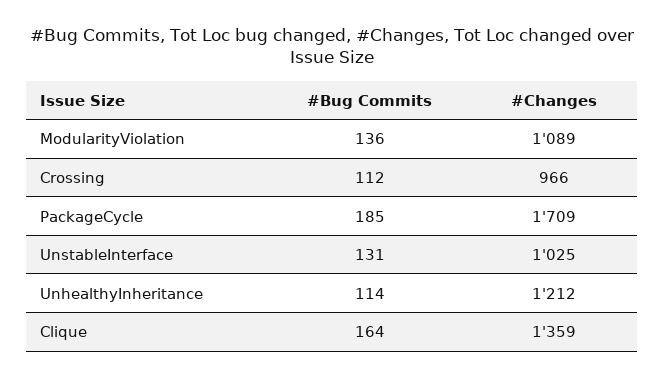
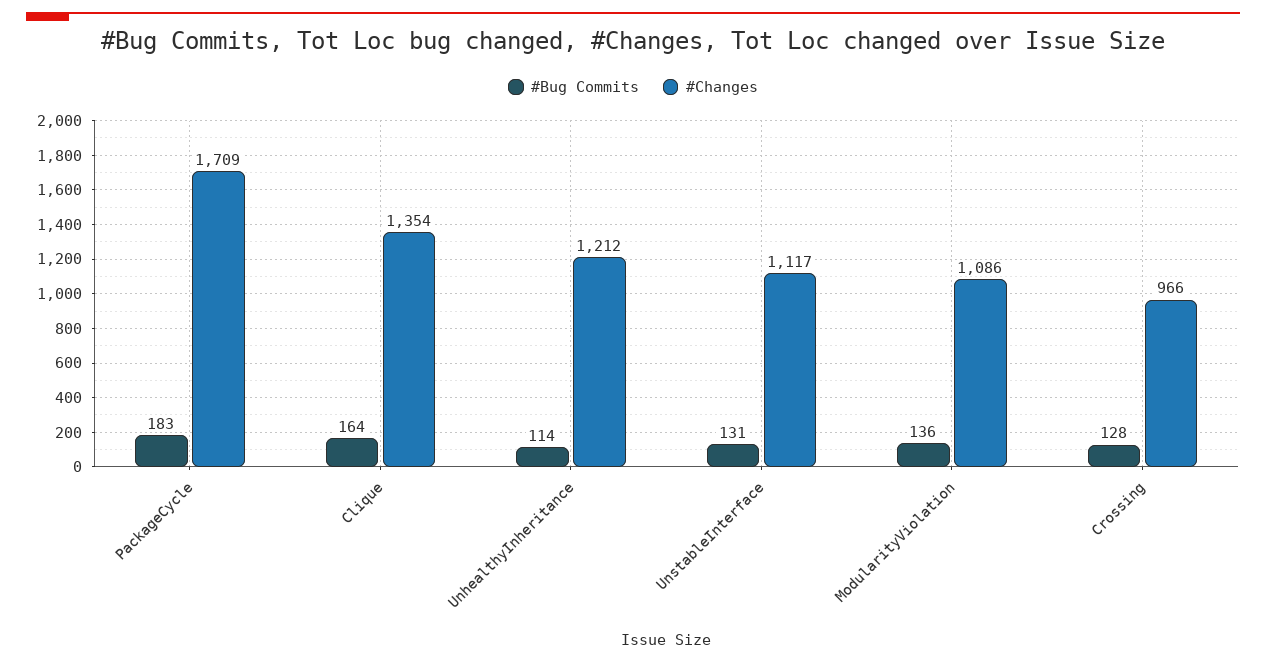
  {
    "#Bug Commits": {
      "ModularityViolation": 136,
-     "Crossing": 112,
+     "Crossing": 128,
-     "PackageCycle": 185,
+     "PackageCycle": 183,
      "UnstableInterface": 131,
      "UnhealthyInheritance": 114,
      "Clique": 164
    },
    "#Changes": {
-     "ModularityViolation": 1089,
+     "ModularityViolation": 1086,
      "Crossing": 966,
      "PackageCycle": 1709,
-     "UnstableInterface": 1025,
+     "UnstableInterface": 1117,
      "UnhealthyInheritance": 1212,
-     "Clique": 1359
+     "Clique": 1354
    }
  }

